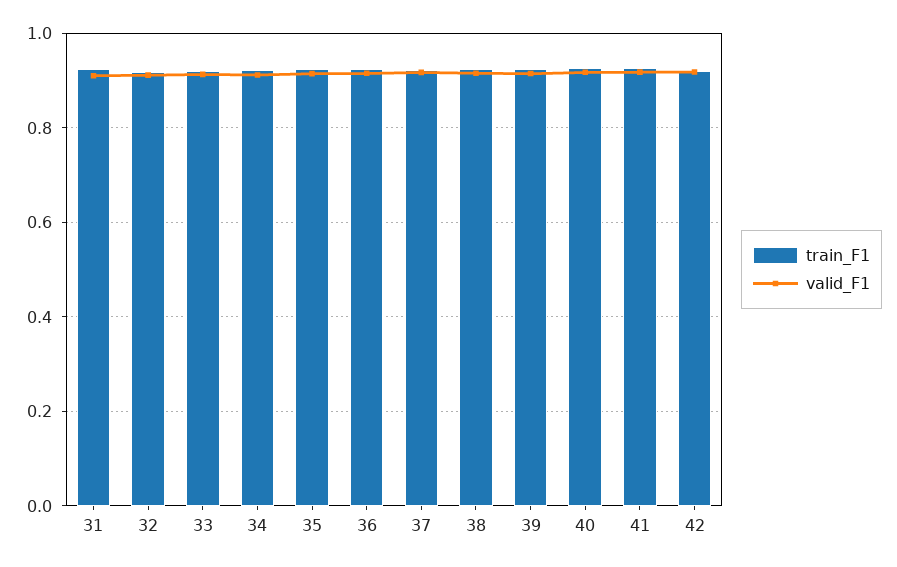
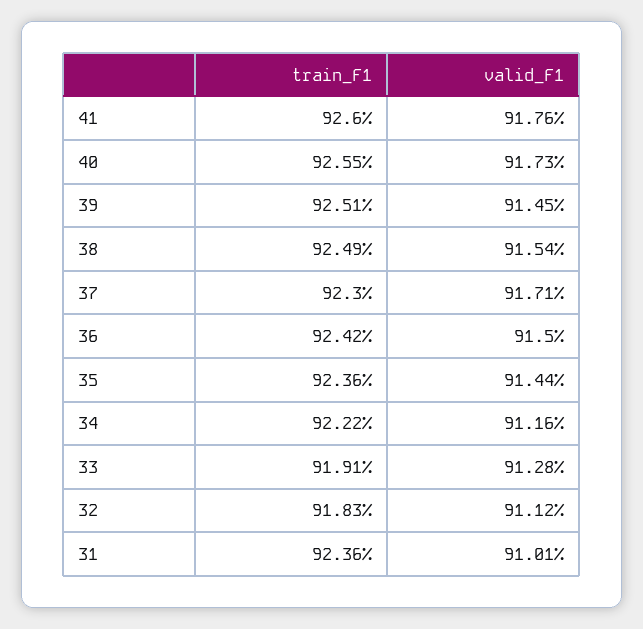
  {
    "train_F1": {
      "31": 0.9236,
      "32": 0.9183,
      "33": 0.9191,
      "34": 0.9222,
      "35": 0.9236,
      "36": 0.9242,
      "37": 0.923,
      "38": 0.9249,
      "39": 0.9251,
      "40": 0.9255,
-     "41": 0.926,
+     "41": 0.926
-     "42": 0.92
    },
    "valid_F1": {
      "31": 0.9101,
      "32": 0.9112,
      "33": 0.9128,
      "34": 0.9116,
      "35": 0.9144,
      "36": 0.915,
      "37": 0.9171,
      "38": 0.9154,
      "39": 0.9145,
      "40": 0.9173,
-     "41": 0.9176,
+     "41": 0.9176
-     "42": 0.92
    }
  }

